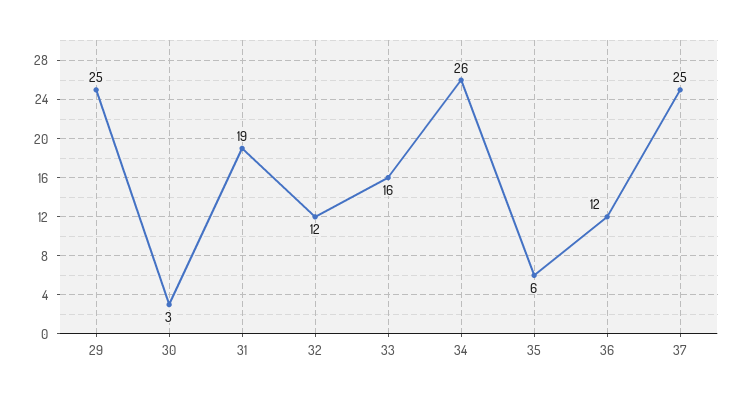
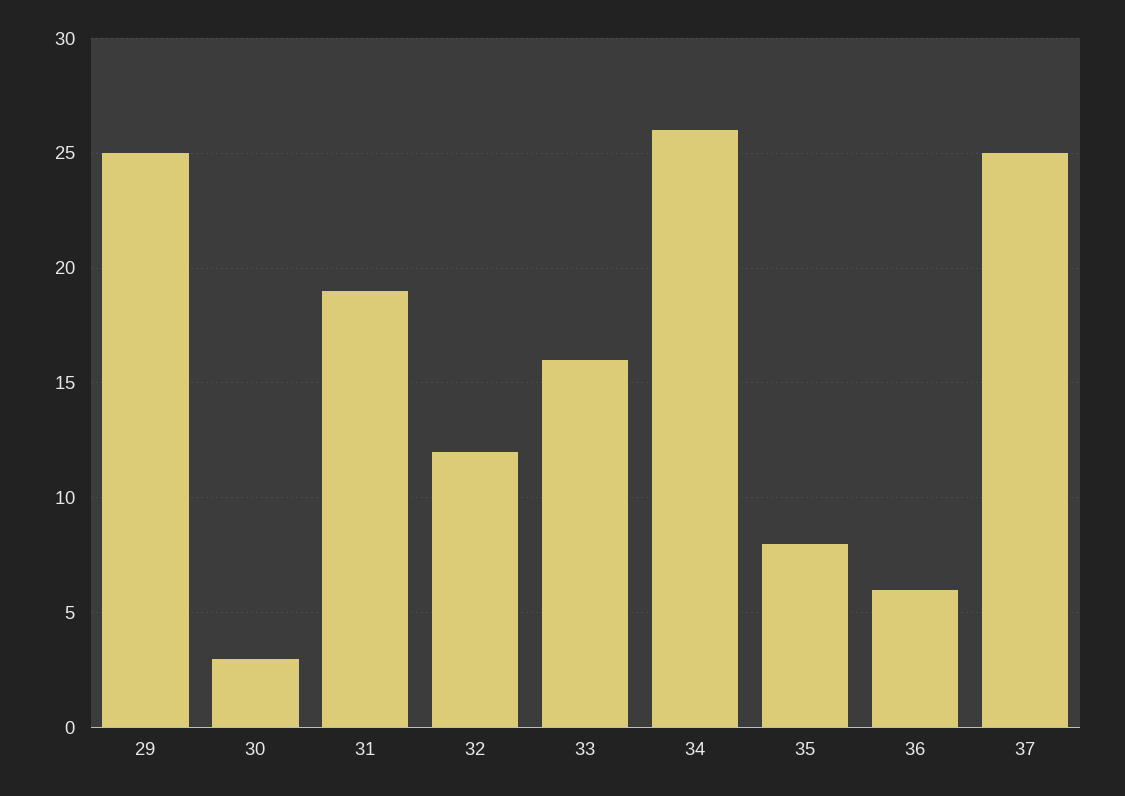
  {
    "29": 25,
    "30": 3,
    "31": 19,
    "32": 12,
    "33": 16,
    "34": 26,
-   "35": 6,
+   "35": 8,
-   "36": 12,
+   "36": 6,
    "37": 25
  }

